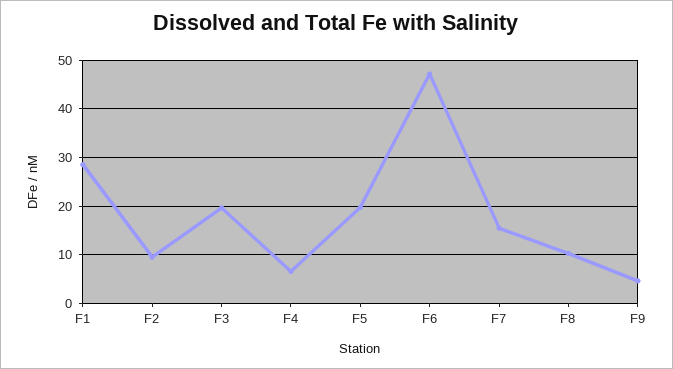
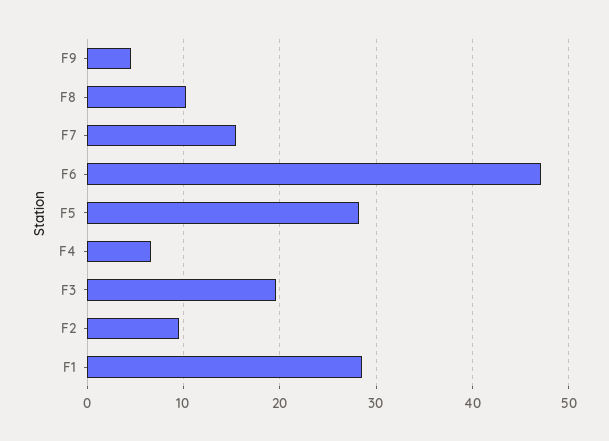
  {
    "F1": 29,
    "F2": 10,
    "F3": 20,
    "F4": 7,
-   "F5": 20,
+   "F5": 28,
    "F6": 47,
    "F7": 16,
    "F8": 10,
    "F9": 5
  }

